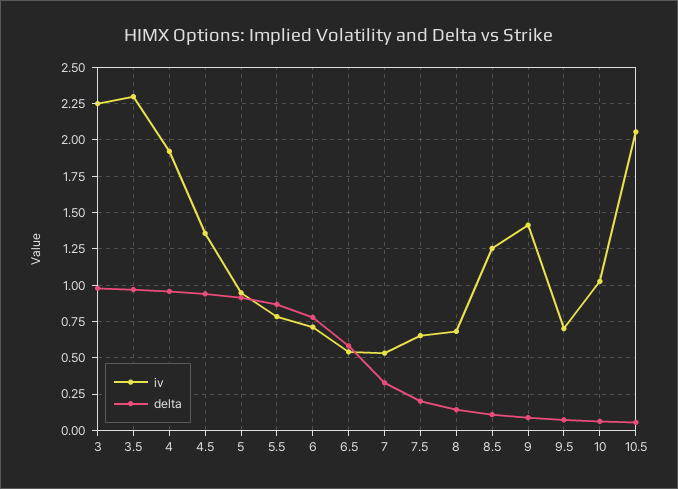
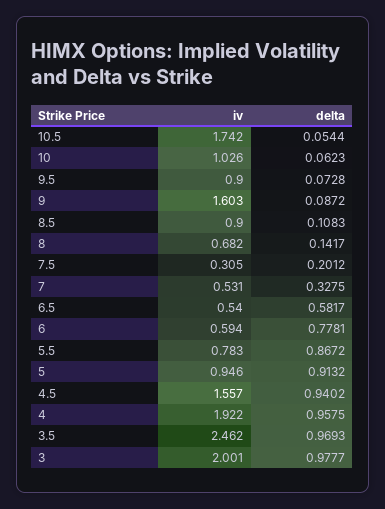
  {
    "iv": {
-     "3": 2.25,
+     "3": 2.001,
-     "3.5": 2.3,
+     "3.5": 2.462,
      "4": 1.922,
-     "4.5": 1.35,
+     "4.5": 1.557,
      "5": 0.946,
      "5.5": 0.783,
-     "6": 0.7,
+     "6": 0.594,
      "6.5": 0.54,
      "7": 0.531,
-     "7.5": 0.65,
+     "7.5": 0.305,
      "8": 0.682,
-     "8.5": 1.25,
+     "8.5": 0.9,
-     "9": 1.4,
+     "9": 1.603,
-     "9.5": 0.7,
+     "9.5": 0.9,
      "10": 1.026,
-     "10.5": 2.05
+     "10.5": 1.742
    },
    "delta": {
      "3": 0.9777,
      "3.5": 0.9693,
      "4": 0.9575,
      "4.5": 0.9402,
      "5": 0.9132,
      "5.5": 0.8672,
      "6": 0.7781,
      "6.5": 0.5817,
      "7": 0.3275,
      "7.5": 0.2012,
      "8": 0.1417,
      "8.5": 0.1083,
      "9": 0.0872,
      "9.5": 0.0728,
      "10": 0.0623,
      "10.5": 0.0544
    }
  }

